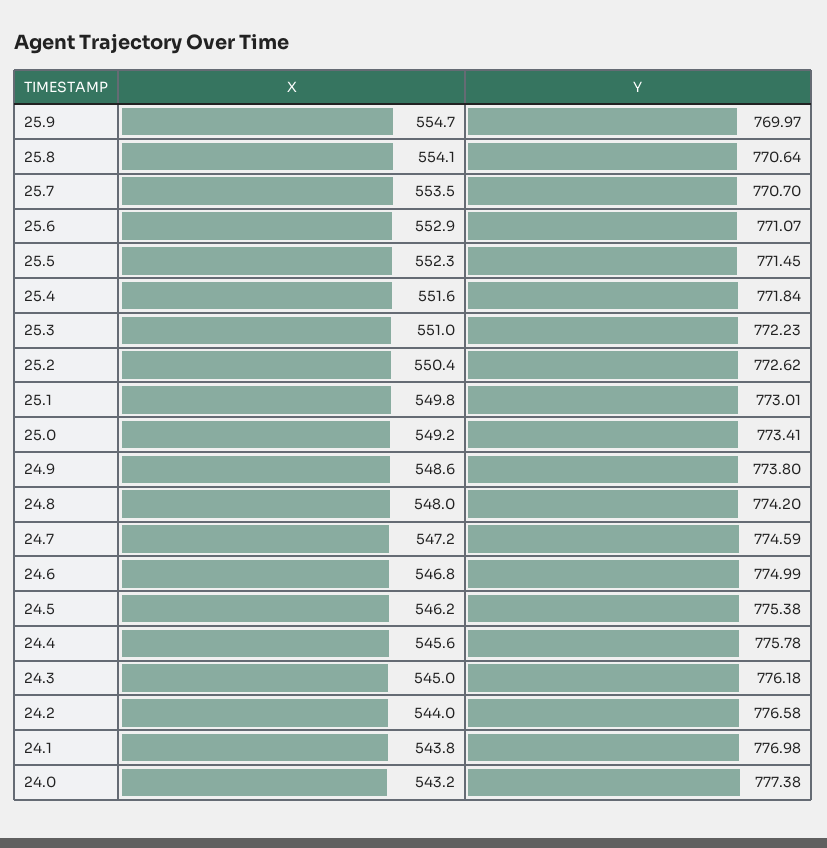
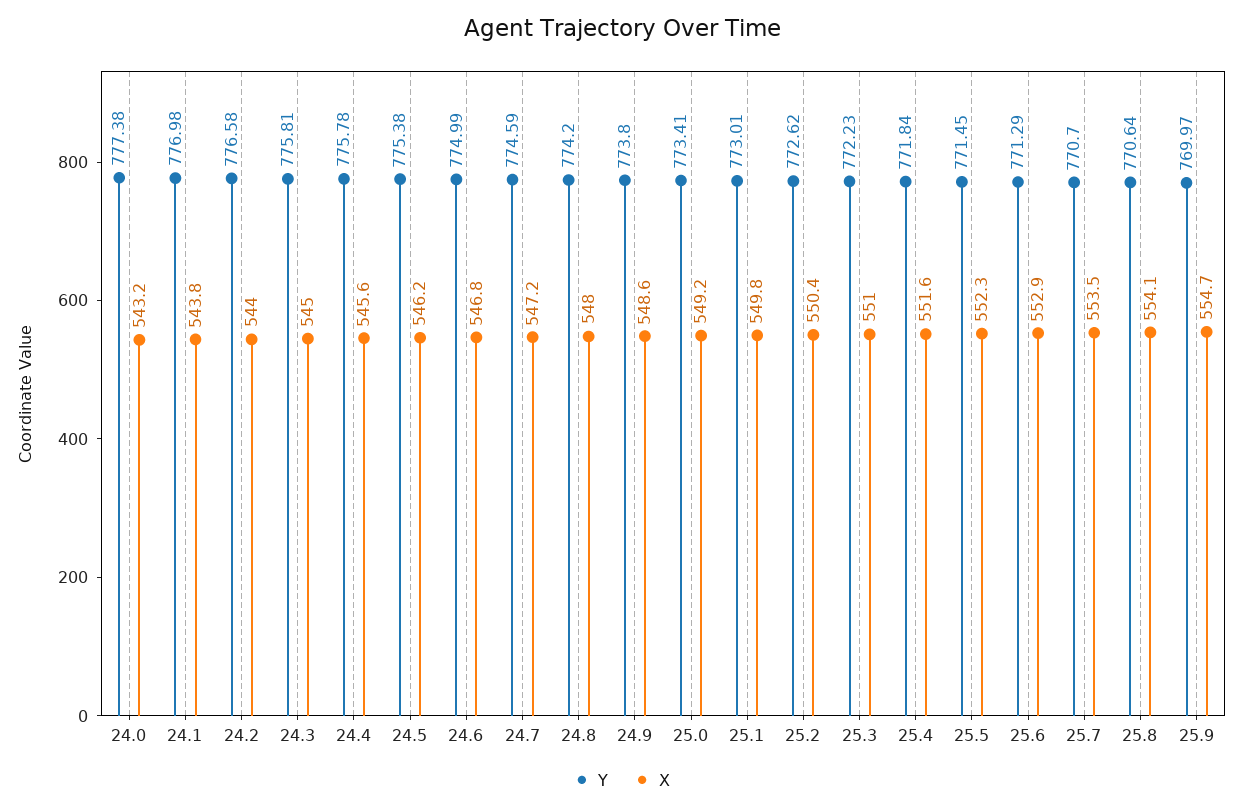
  {
    "X": {
      "25.9": 554.7,
      "25.8": 554.1,
      "25.7": 553.5,
      "25.6": 552.9,
      "25.5": 552.3,
      "25.4": 551.6,
      "25.3": 551,
      "25.2": 550.4,
      "25.1": 549.8,
      "25.0": 549.2,
      "24.9": 548.6,
      "24.8": 548,
      "24.7": 547.2,
      "24.6": 546.8,
      "24.5": 546.2,
      "24.4": 545.6,
      "24.3": 545,
      "24.2": 544,
      "24.1": 543.8,
      "24.0": 543.2
    },
    "Y": {
      "25.9": 769.97,
      "25.8": 770.64,
      "25.7": 770.7,
-     "25.6": 771.07,
+     "25.6": 771.29,
      "25.5": 771.45,
      "25.4": 771.84,
      "25.3": 772.23,
      "25.2": 772.62,
      "25.1": 773.01,
      "25.0": 773.41,
      "24.9": 773.8,
      "24.8": 774.2,
      "24.7": 774.59,
      "24.6": 774.99,
      "24.5": 775.38,
      "24.4": 775.78,
-     "24.3": 776.18,
+     "24.3": 775.81,
      "24.2": 776.58,
      "24.1": 776.98,
      "24.0": 777.38
    }
  }

